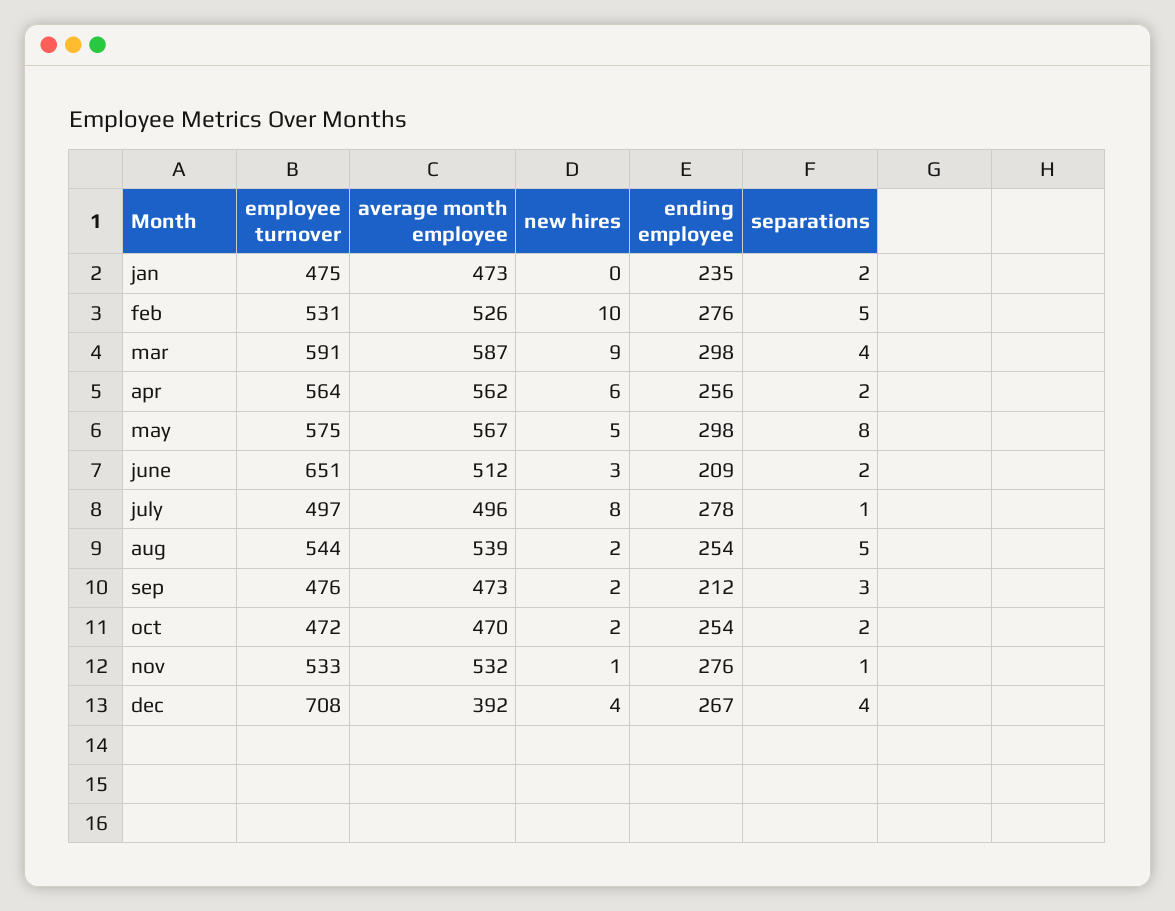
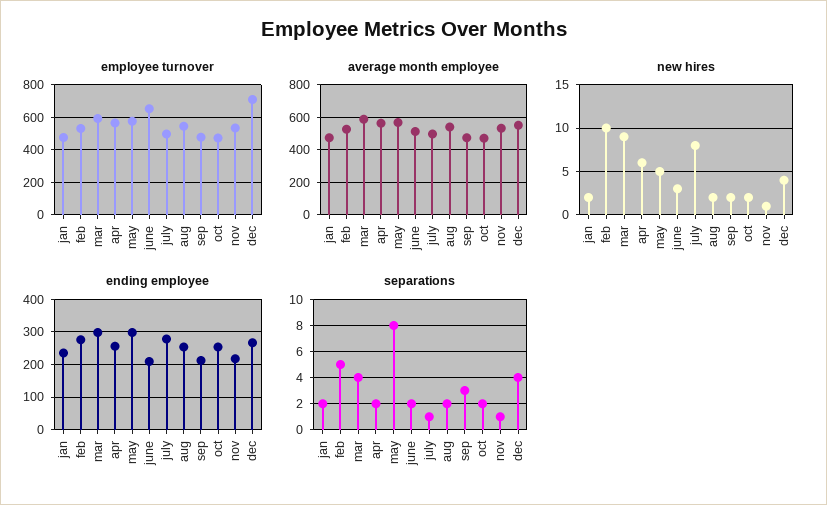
  {
    "employee turnover": {
      "jan": 475,
      "feb": 531,
      "mar": 591,
      "apr": 564,
      "may": 575,
      "june": 651,
      "july": 497,
      "aug": 544,
      "sep": 476,
      "oct": 472,
      "nov": 533,
      "dec": 708
    },
    "average month employee": {
      "jan": 473,
      "feb": 526,
      "mar": 587,
      "apr": 562,
      "may": 567,
      "june": 512,
      "july": 496,
      "aug": 539,
      "sep": 473,
      "oct": 470,
      "nov": 532,
-     "dec": 392
+     "dec": 550
    },
    "new hires": {
-     "jan": 0,
+     "jan": 2,
      "feb": 10,
      "mar": 9,
      "apr": 6,
      "may": 5,
      "june": 3,
      "july": 8,
      "aug": 2,
      "sep": 2,
      "oct": 2,
      "nov": 1,
      "dec": 4
    },
    "ending employee": {
      "jan": 235,
      "feb": 276,
      "mar": 298,
      "apr": 256,
      "may": 298,
      "june": 209,
      "july": 278,
      "aug": 254,
      "sep": 212,
      "oct": 254,
-     "nov": 276,
+     "nov": 220,
      "dec": 267
    },
    "separations": {
      "jan": 2,
      "feb": 5,
      "mar": 4,
      "apr": 2,
      "may": 8,
      "june": 2,
      "july": 1,
-     "aug": 5,
+     "aug": 2,
      "sep": 3,
      "oct": 2,
      "nov": 1,
      "dec": 4
    }
  }

